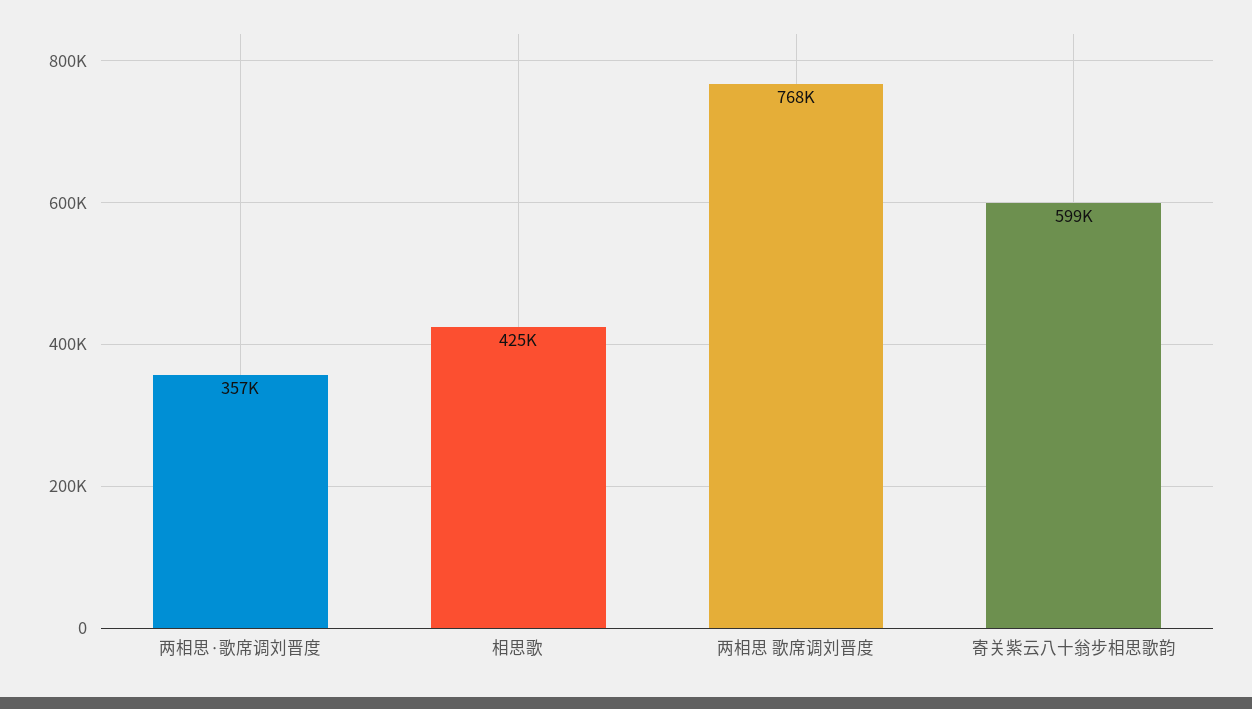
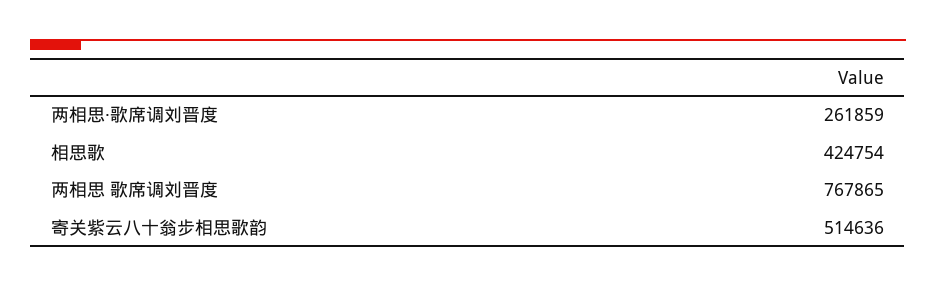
  {
-   "两相思·歌席调刘晋度": 357000,
+   "两相思·歌席调刘晋度": 261859,
    "相思歌": 424754,
    "两相思 歌席调刘晋度": 767865,
-   "寄关紫云八十翁步相思歌韵": 599000
+   "寄关紫云八十翁步相思歌韵": 514636
  }

